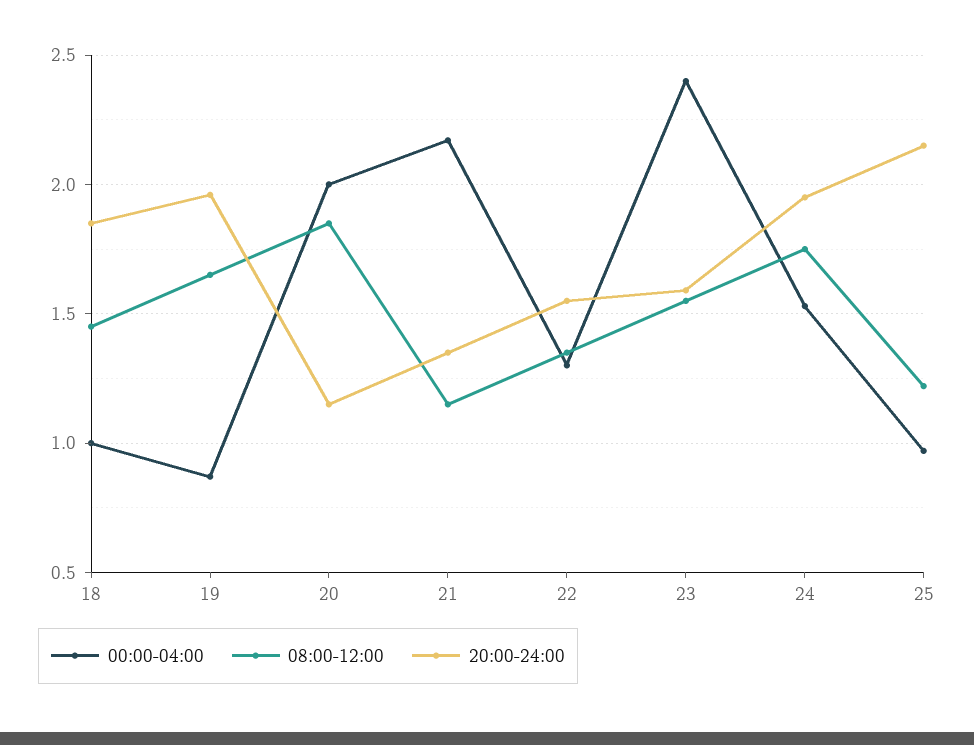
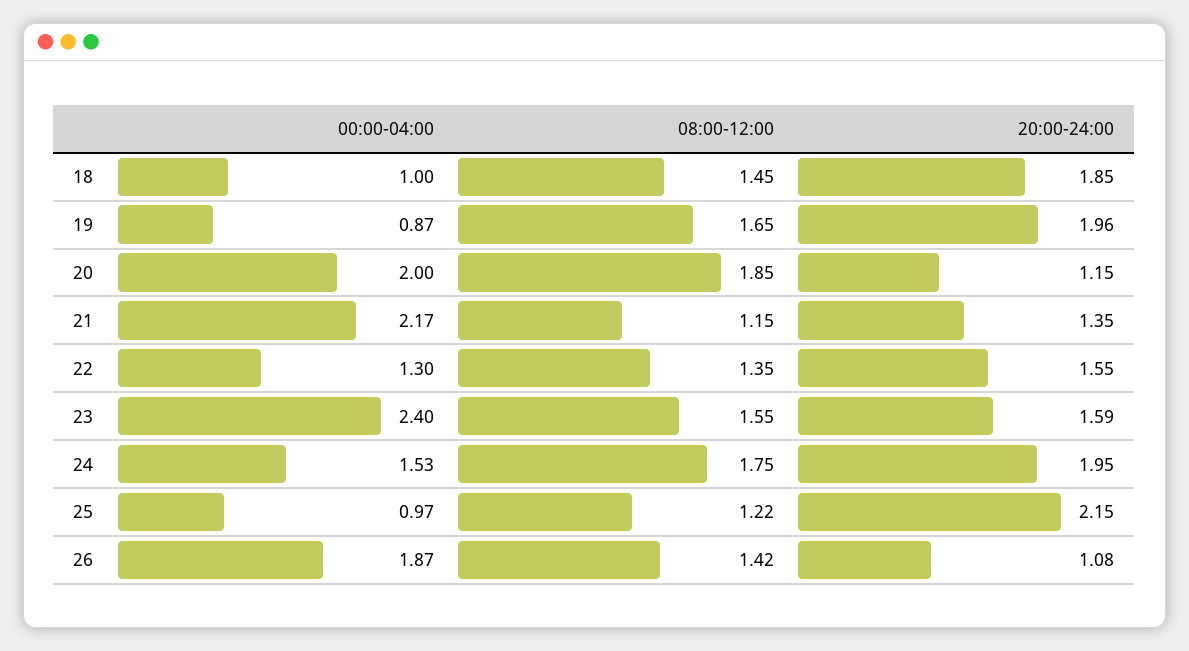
  {
    "00:00-04:00": {
      "18": 1,
      "19": 0.87,
      "20": 2,
      "21": 2.17,
      "22": 1.3,
      "23": 2.4,
      "24": 1.53,
-     "25": 0.97
+     "25": 0.97,
+     "26": 1.87
    },
    "08:00-12:00": {
      "18": 1.45,
      "19": 1.65,
      "20": 1.85,
      "21": 1.15,
      "22": 1.35,
      "23": 1.55,
      "24": 1.75,
-     "25": 1.22
+     "25": 1.22,
+     "26": 1.42
    },
    "20:00-24:00": {
      "18": 1.85,
      "19": 1.96,
      "20": 1.15,
      "21": 1.35,
      "22": 1.55,
      "23": 1.59,
      "24": 1.95,
-     "25": 2.15
+     "25": 2.15,
+     "26": 1.08
    }
  }

